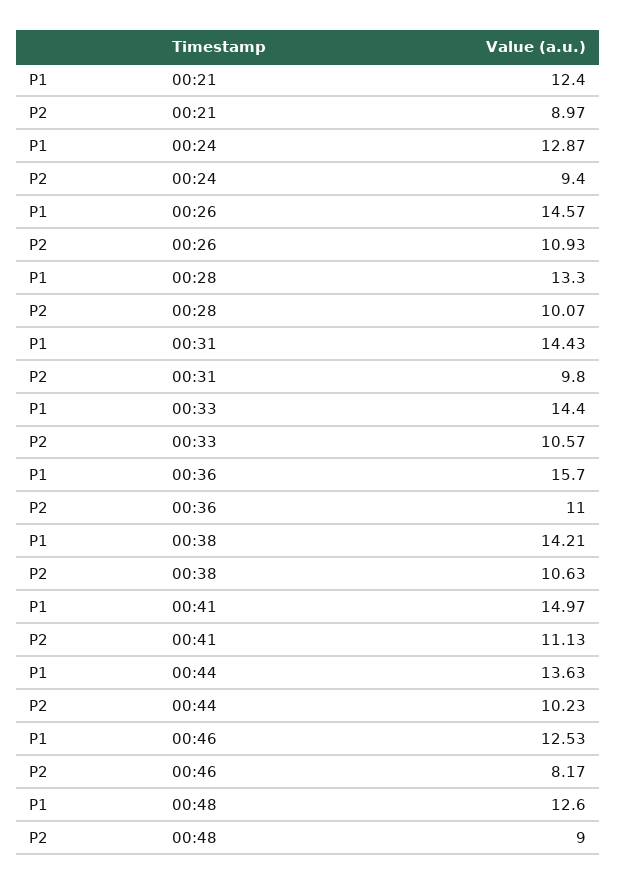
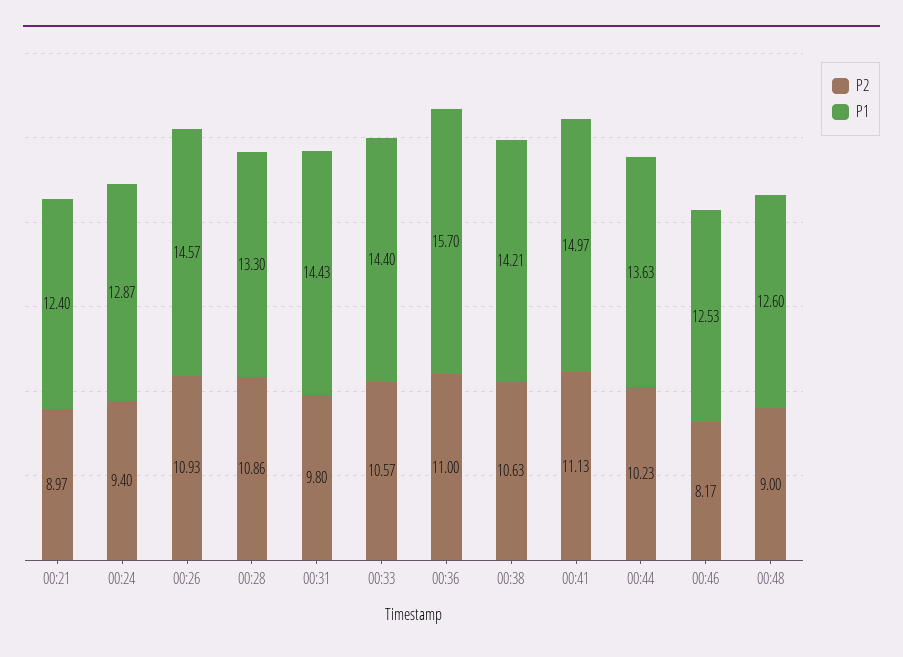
  {
    "P1": {
      "00:21": 12.4,
      "00:24": 12.87,
      "00:26": 14.57,
      "00:28": 13.3,
      "00:31": 14.43,
      "00:33": 14.4,
      "00:36": 15.7,
      "00:38": 14.21,
      "00:41": 14.97,
      "00:44": 13.63,
      "00:46": 12.53,
      "00:48": 12.6
    },
    "P2": {
      "00:21": 8.97,
      "00:24": 9.4,
      "00:26": 10.93,
-     "00:28": 10.07,
+     "00:28": 10.86,
      "00:31": 9.8,
      "00:33": 10.57,
      "00:36": 11,
      "00:38": 10.63,
      "00:41": 11.13,
      "00:44": 10.23,
      "00:46": 8.17,
      "00:48": 9
    }
  }

